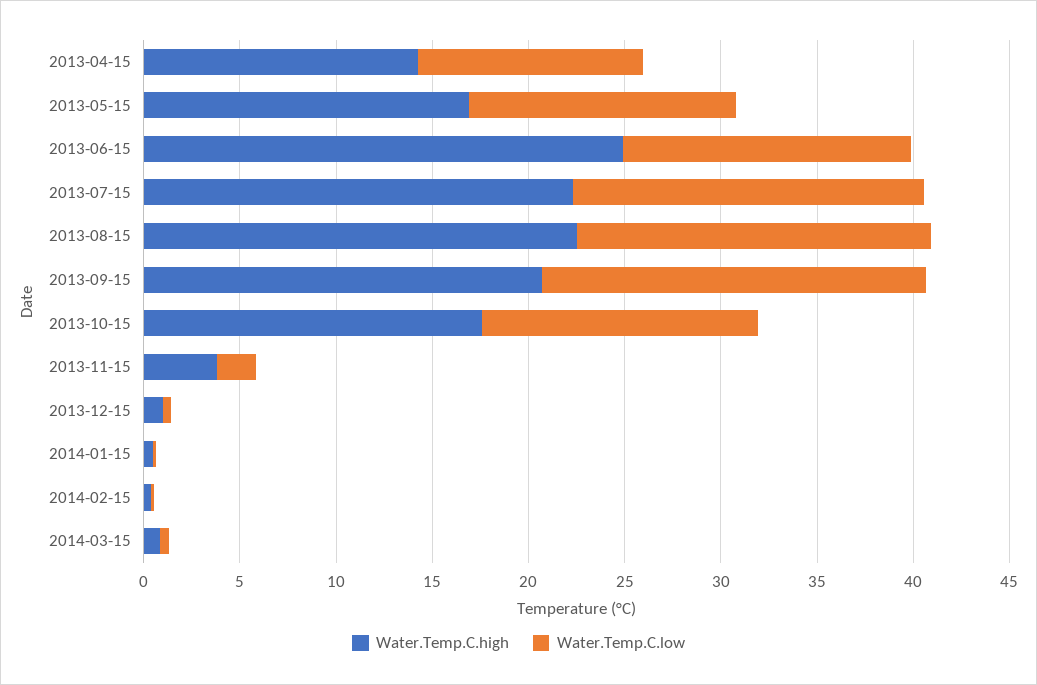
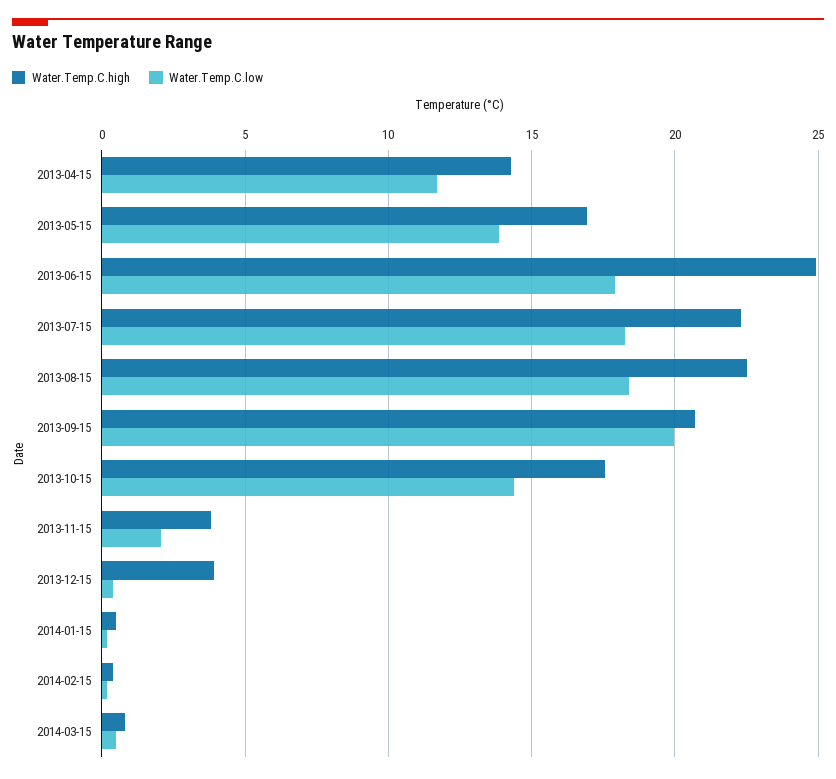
  {
    "Water.Temp.C.high": {
      "2013-04-15": 14.5,
      "2013-05-15": 17,
      "2013-06-15": 25,
      "2013-07-15": 22.5,
      "2013-08-15": 22.5,
      "2013-09-15": 20.5,
      "2013-10-15": 17.5,
      "2013-11-15": 4,
-     "2013-12-15": 1,
+     "2013-12-15": 4,
      "2014-01-15": 0.5,
      "2014-02-15": 0.5,
      "2014-03-15": 1
    },
    "Water.Temp.C.low": {
      "2013-04-15": 11.5,
      "2013-05-15": 14,
-     "2013-06-15": 15,
+     "2013-06-15": 18,
      "2013-07-15": 18,
      "2013-08-15": 18.5,
      "2013-09-15": 20,
      "2013-10-15": 14.5,
      "2013-11-15": 2,
      "2013-12-15": 0.5,
      "2014-01-15": 0,
      "2014-02-15": 0,
      "2014-03-15": 0.5
    }
  }

